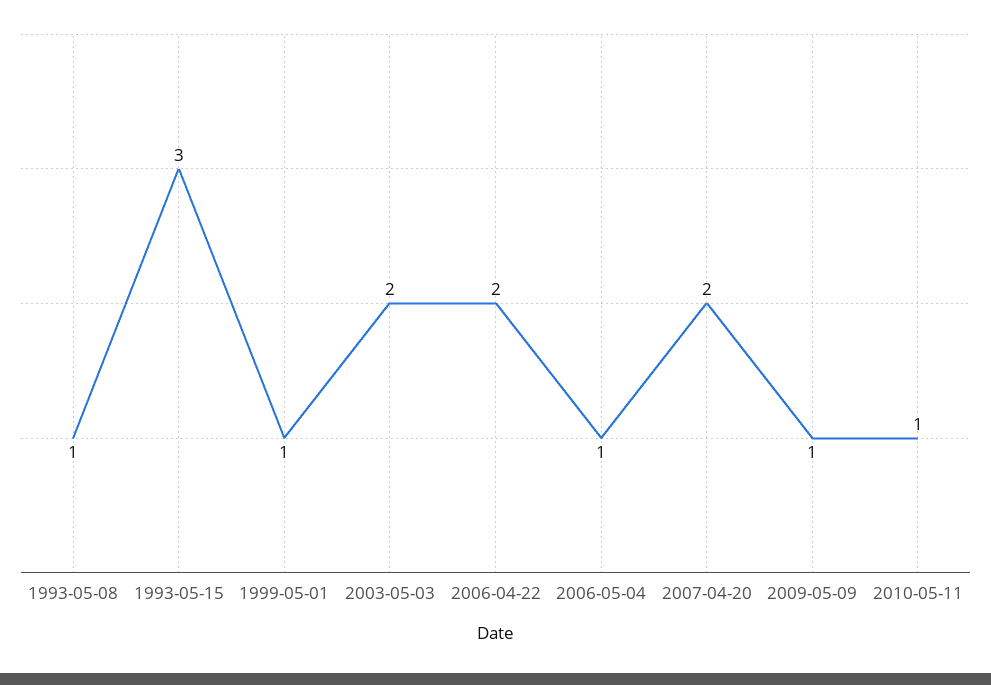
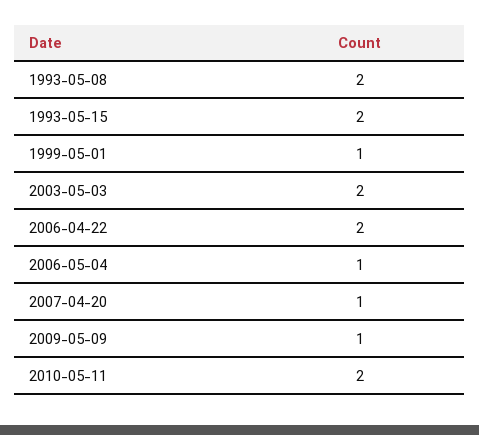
  {
-   "1993-05-08": 1,
+   "1993-05-08": 2,
-   "1993-05-15": 3,
+   "1993-05-15": 2,
    "1999-05-01": 1,
    "2003-05-03": 2,
    "2006-04-22": 2,
    "2006-05-04": 1,
-   "2007-04-20": 2,
+   "2007-04-20": 1,
    "2009-05-09": 1,
-   "2010-05-11": 1
+   "2010-05-11": 2
  }

